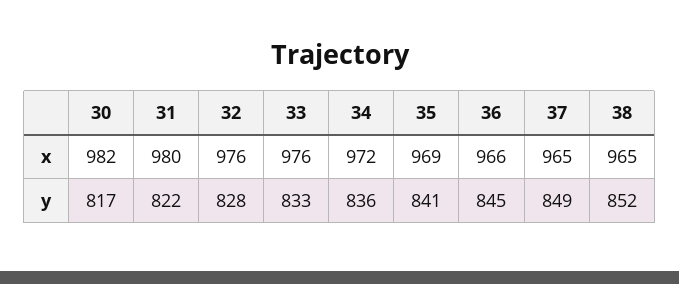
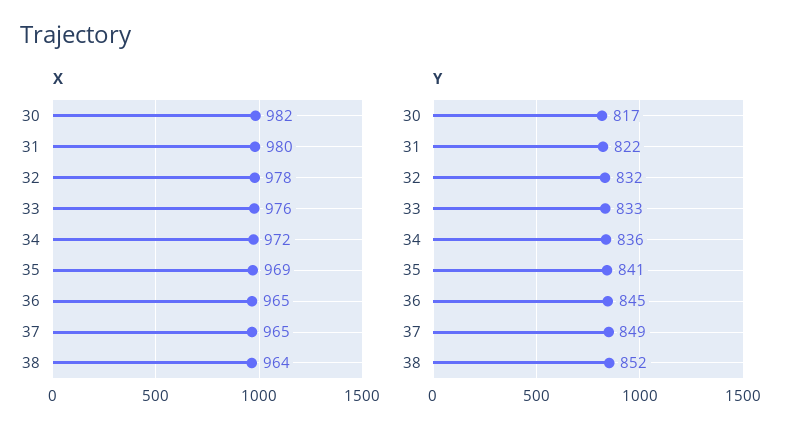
  {
    "x": {
      "30": 982,
      "31": 980,
-     "32": 976,
+     "32": 978,
      "33": 976,
      "34": 972,
      "35": 969,
-     "36": 966,
+     "36": 965,
      "37": 965,
-     "38": 965
+     "38": 964
    },
    "y": {
      "30": 817,
      "31": 822,
-     "32": 828,
+     "32": 832,
      "33": 833,
      "34": 836,
      "35": 841,
      "36": 845,
      "37": 849,
      "38": 852
    }
  }

